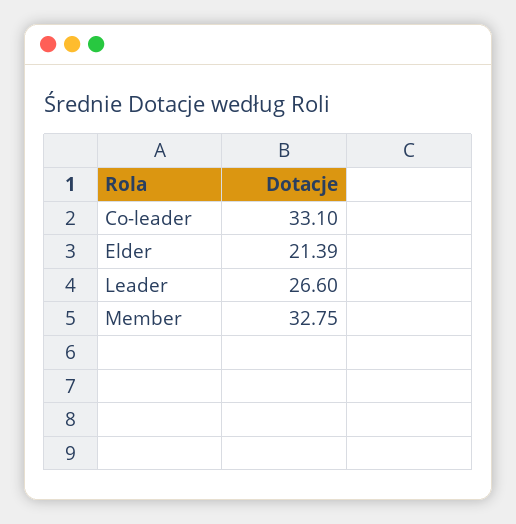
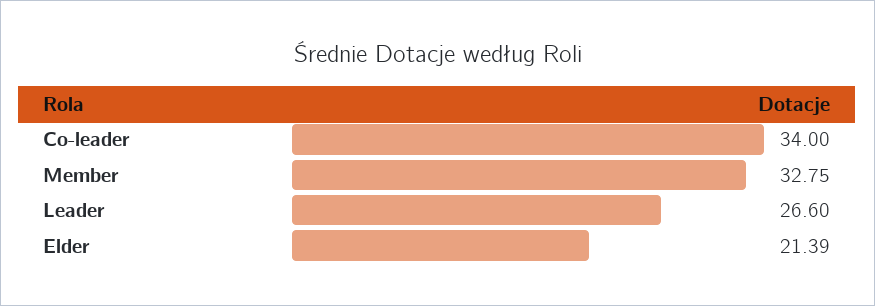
  {
-   "Co-leader": 33.1,
+   "Co-leader": 34,
    "Elder": 21.39,
    "Leader": 26.6,
    "Member": 32.75
  }

